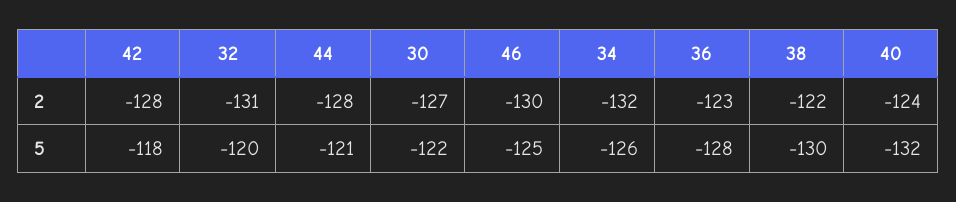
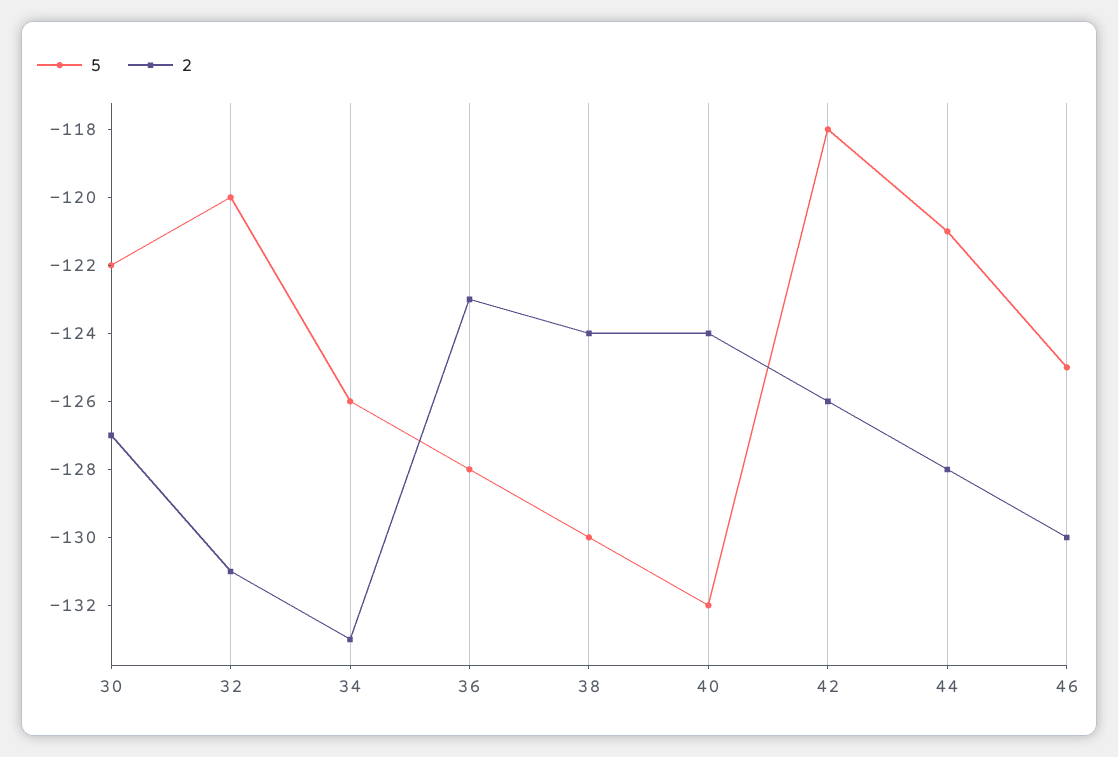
  {
    "2": {
-     "42": -128,
+     "42": -126,
      "32": -131,
      "44": -128,
      "30": -127,
      "46": -130,
-     "34": -132,
+     "34": -133,
      "36": -123,
-     "38": -122,
+     "38": -124,
      "40": -124
    },
    "5": {
      "42": -118,
      "32": -120,
      "44": -121,
      "30": -122,
      "46": -125,
      "34": -126,
      "36": -128,
      "38": -130,
      "40": -132
    }
  }

